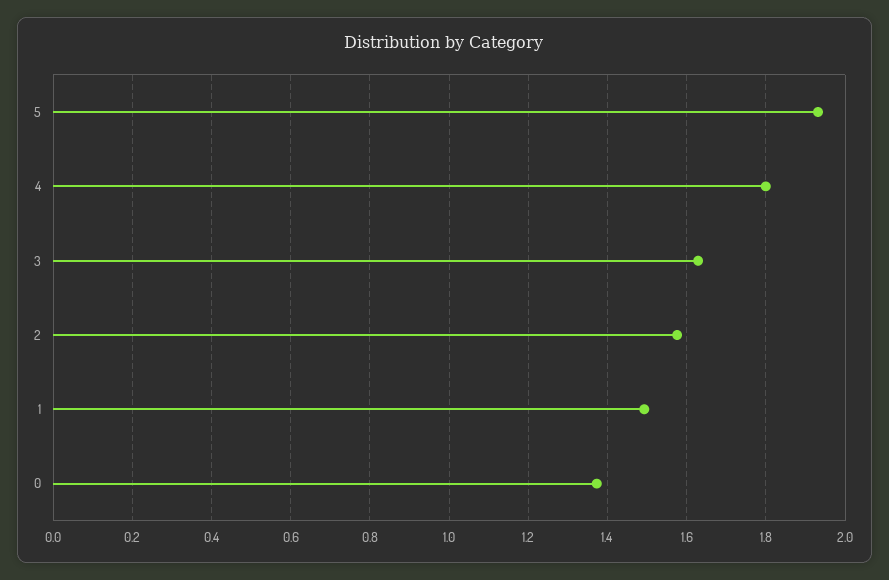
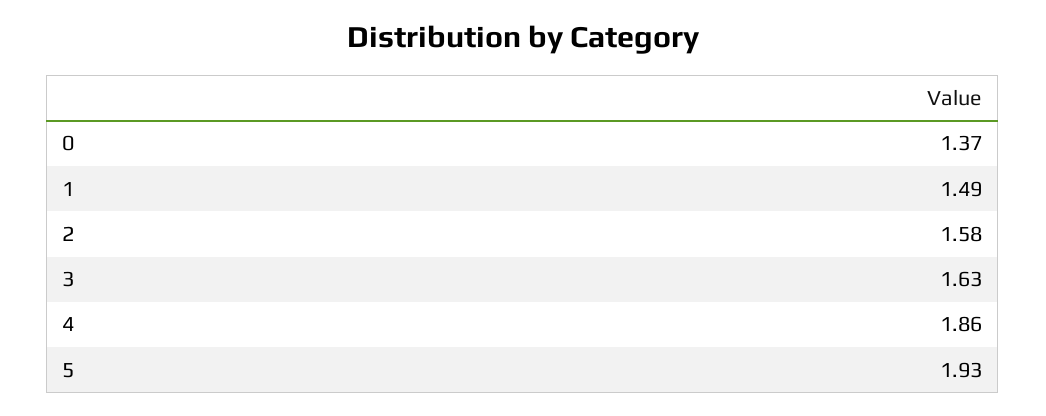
  {
    "5": 1.93,
-   "4": 1.8,
+   "4": 1.86,
    "3": 1.63,
    "2": 1.58,
    "1": 1.49,
    "0": 1.37
  }

